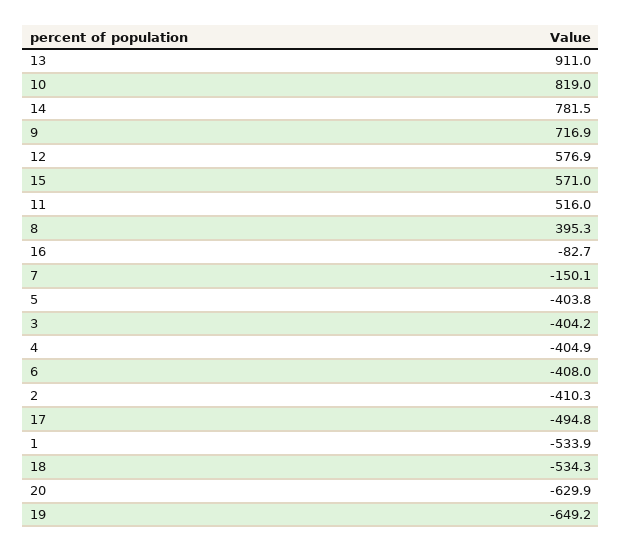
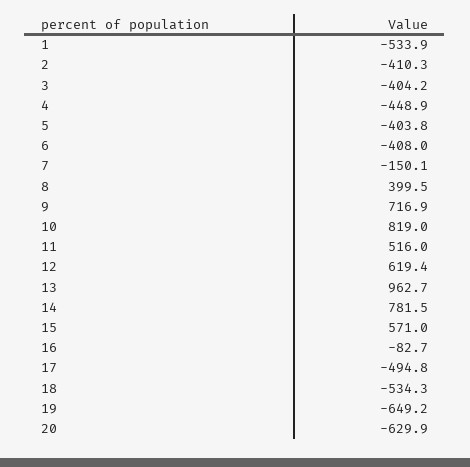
  {
-   "13": 911,
+   "13": 962.7,
    "10": 819,
    "14": 781.5,
    "9": 716.9,
-   "12": 576.9,
+   "12": 619.4,
    "15": 571,
    "11": 516,
-   "8": 395.3,
+   "8": 399.5,
    "16": -82.7,
    "7": -150.1,
    "5": -403.8,
    "3": -404.2,
-   "4": -404.9,
+   "4": -448.9,
    "6": -408,
    "2": -410.3,
    "17": -494.8,
    "1": -533.9,
    "18": -534.3,
    "20": -629.9,
    "19": -649.2
  }

